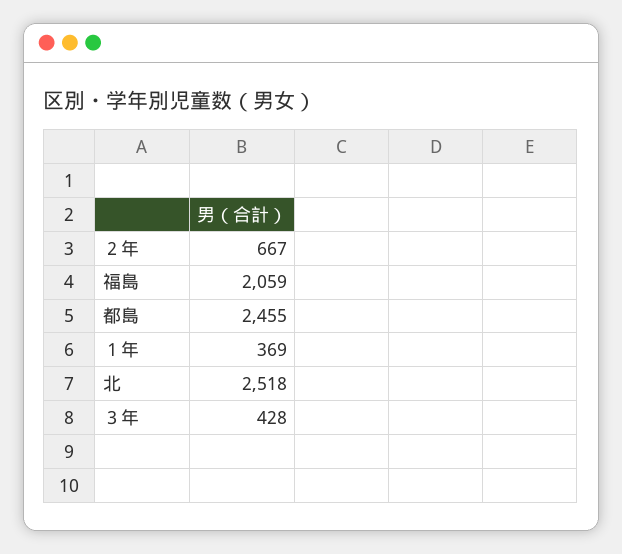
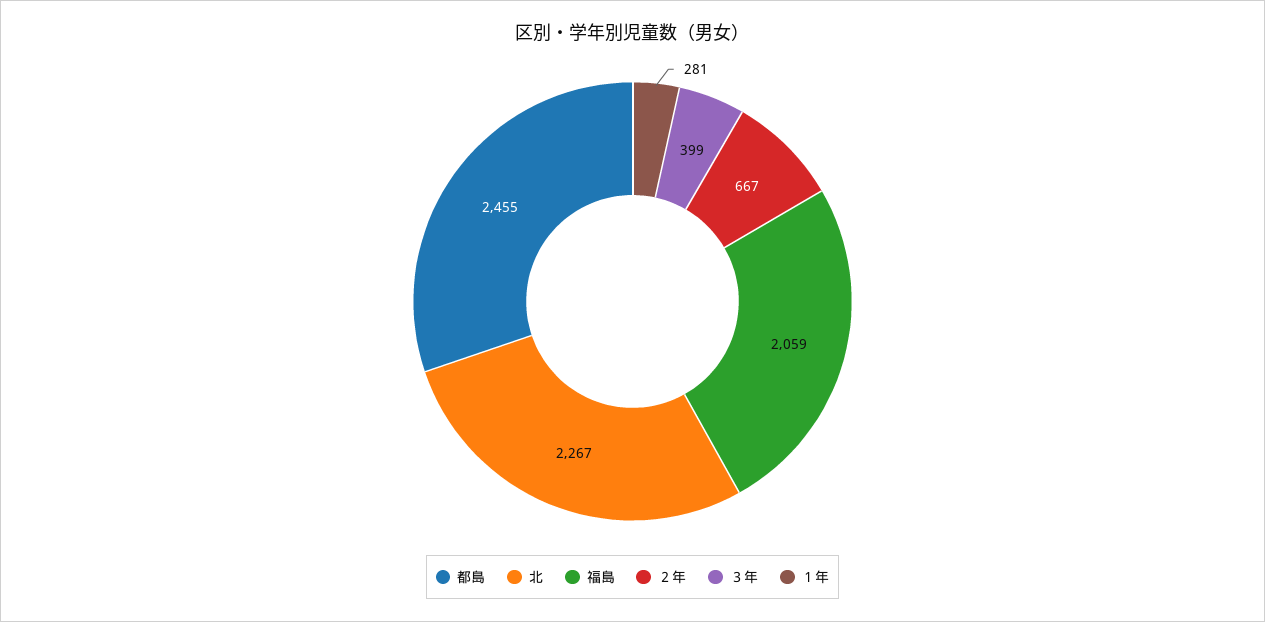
  {
    "２年": 667,
    "福島": 2059,
    "都島": 2455,
-   "１年": 369,
+   "１年": 281,
-   "北": 2518,
+   "北": 2267,
-   "３年": 428
+   "３年": 399
  }

